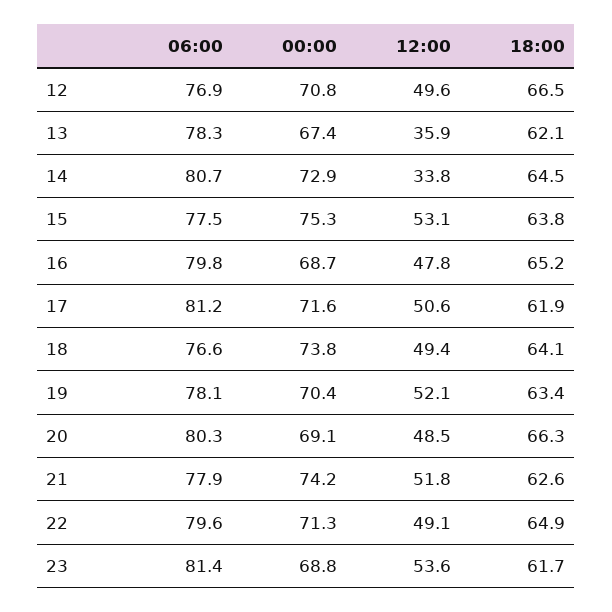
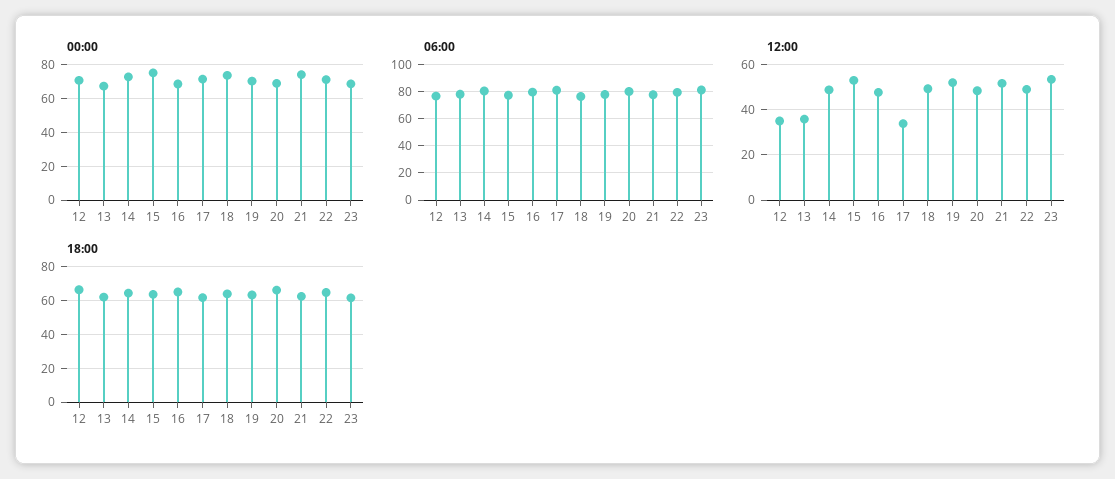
  {
    "06:00": {
      "12": 76.9,
      "13": 78.3,
      "14": 80.7,
      "15": 77.5,
      "16": 79.8,
      "17": 81.2,
      "18": 76.6,
      "19": 78.1,
      "20": 80.3,
      "21": 77.9,
      "22": 79.6,
      "23": 81.4
    },
    "00:00": {
      "12": 70.8,
      "13": 67.4,
      "14": 72.9,
      "15": 75.3,
      "16": 68.7,
      "17": 71.6,
      "18": 73.8,
      "19": 70.4,
      "20": 69.1,
      "21": 74.2,
      "22": 71.3,
      "23": 68.8
    },
    "12:00": {
-     "12": 49.6,
+     "12": 35,
      "13": 35.9,
-     "14": 33.8,
+     "14": 50,
      "15": 53.1,
      "16": 47.8,
-     "17": 50.6,
+     "17": 35,
      "18": 49.4,
      "19": 52.1,
      "20": 48.5,
      "21": 51.8,
      "22": 49.1,
      "23": 53.6
    },
    "18:00": {
      "12": 66.5,
      "13": 62.1,
      "14": 64.5,
      "15": 63.8,
      "16": 65.2,
      "17": 61.9,
      "18": 64.1,
      "19": 63.4,
      "20": 66.3,
      "21": 62.6,
      "22": 64.9,
      "23": 61.7
    }
  }

